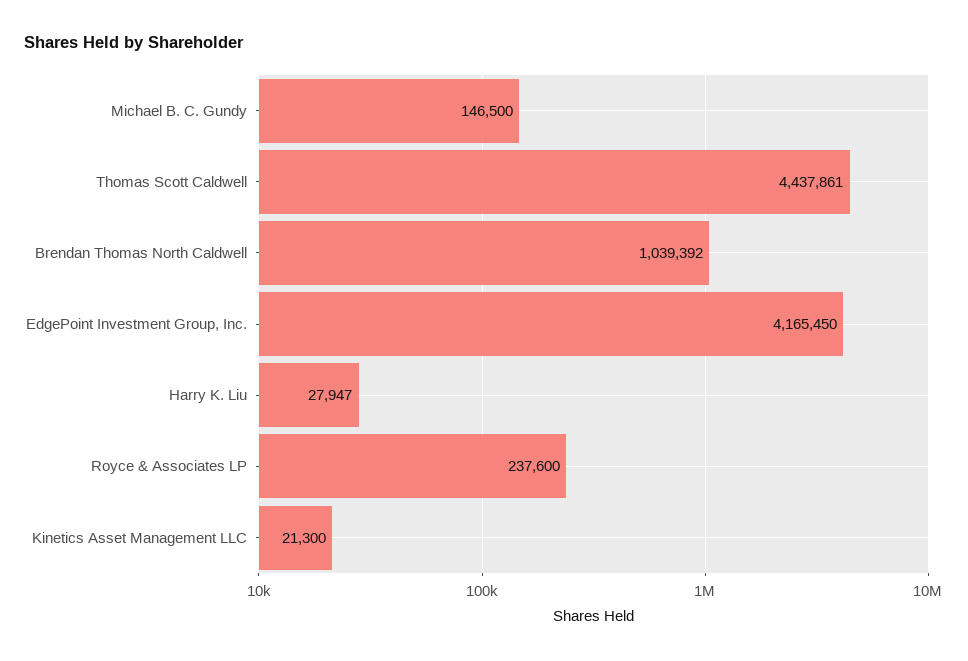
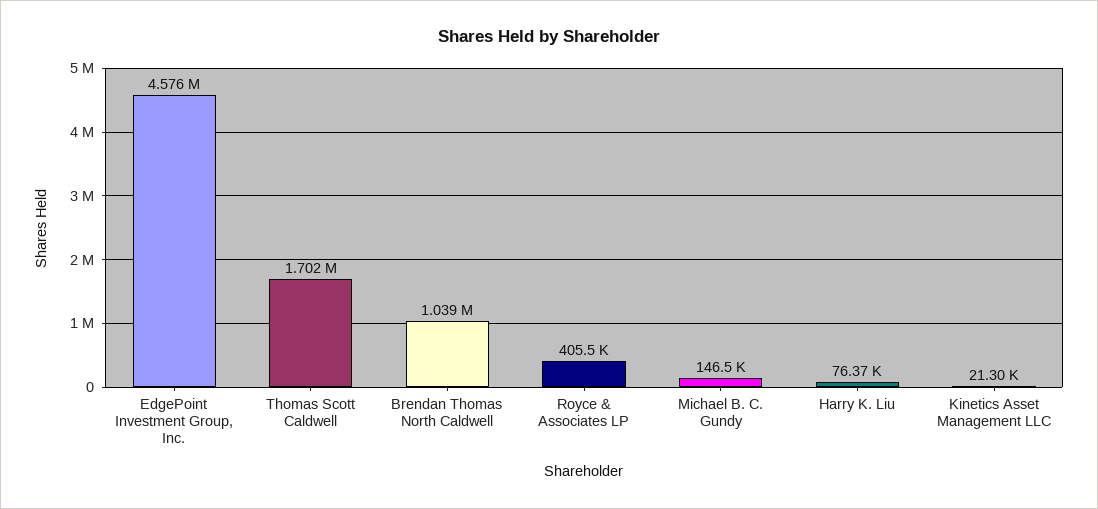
  {
    "Michael B. C. Gundy": 146500,
-   "Thomas Scott Caldwell": 4437861,
+   "Thomas Scott Caldwell": 1702000,
    "Brendan Thomas North Caldwell": 1039392,
-   "EdgePoint Investment Group, Inc.": 4165450,
+   "EdgePoint Investment Group, Inc.": 4576000,
-   "Harry K. Liu": 27947,
+   "Harry K. Liu": 76370,
-   "Royce & Associates LP": 237600,
+   "Royce & Associates LP": 405500,
    "Kinetics Asset Management LLC": 21300
  }

